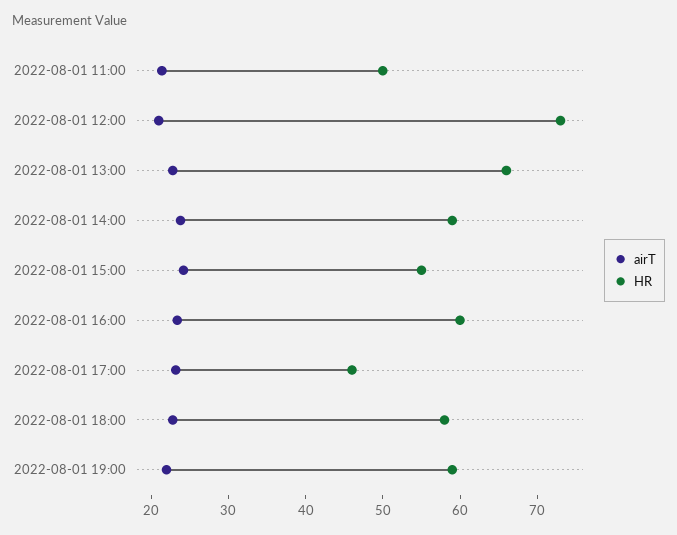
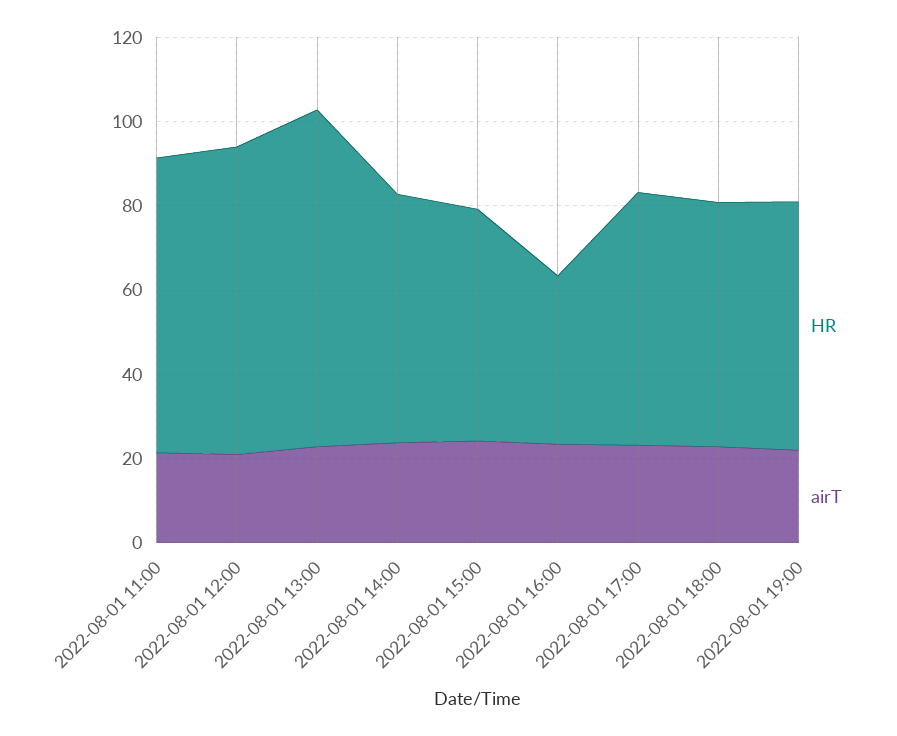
  {
    "airT": {
      "2022-08-01 11:00": 22,
      "2022-08-01 12:00": 22,
      "2022-08-01 13:00": 22,
      "2022-08-01 14:00": 24,
      "2022-08-01 15:00": 24,
      "2022-08-01 16:00": 24,
      "2022-08-01 17:00": 24,
      "2022-08-01 18:00": 22,
      "2022-08-01 19:00": 22
    },
    "HR": {
-     "2022-08-01 11:00": 50,
+     "2022-08-01 11:00": 70,
      "2022-08-01 12:00": 74,
-     "2022-08-01 13:00": 66,
+     "2022-08-01 13:00": 80,
      "2022-08-01 14:00": 60,
      "2022-08-01 15:00": 56,
-     "2022-08-01 16:00": 60,
+     "2022-08-01 16:00": 40,
-     "2022-08-01 17:00": 46,
+     "2022-08-01 17:00": 60,
      "2022-08-01 18:00": 58,
      "2022-08-01 19:00": 60
    }
  }

